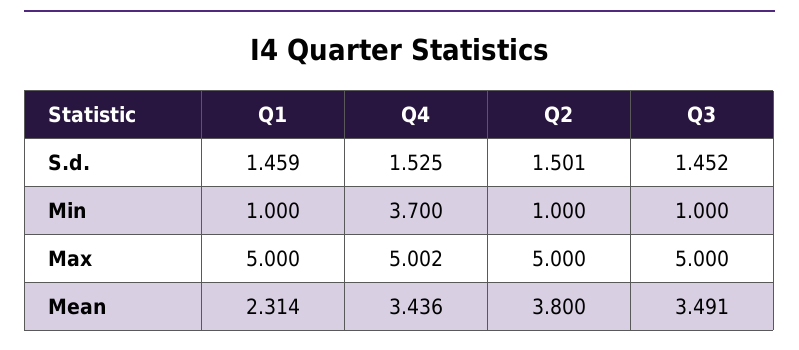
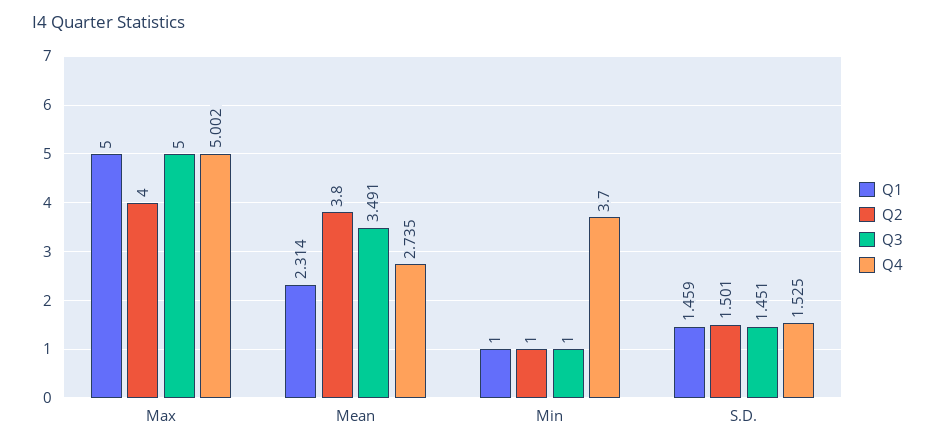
  {
    "Q1": {
      "S.d.": 1.459,
      "Min": 1,
      "Max": 5,
      "Mean": 2.314
    },
    "Q4": {
      "S.d.": 1.525,
      "Min": 3.7,
      "Max": 5.002,
-     "Mean": 3.436
+     "Mean": 2.735
    },
    "Q2": {
      "S.d.": 1.501,
      "Min": 1,
-     "Max": 5,
+     "Max": 4,
      "Mean": 3.8
    },
    "Q3": {
-     "S.d.": 1.452,
+     "S.d.": 1.451,
      "Min": 1,
      "Max": 5,
      "Mean": 3.491
    }
  }

